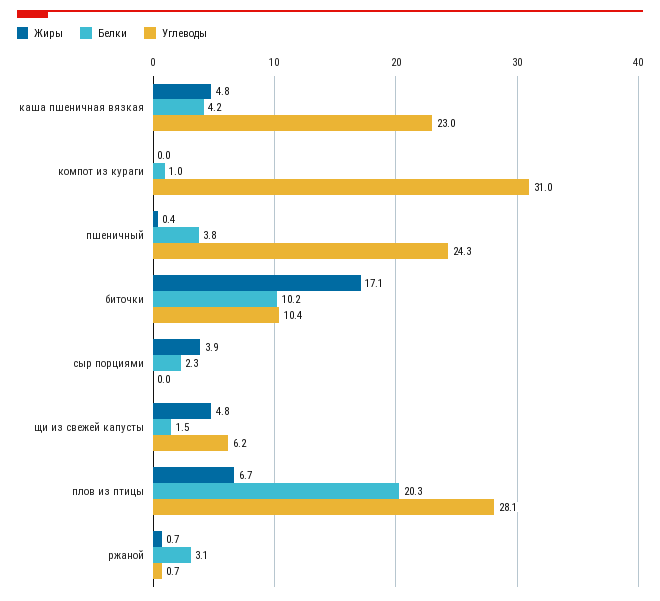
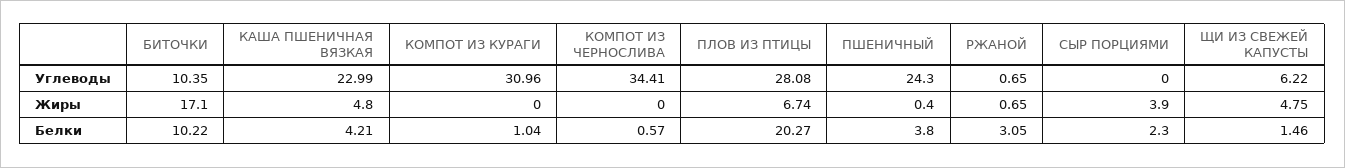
  {
    "Жиры": {
      "каша пшеничная вязкая": 4.8,
      "компот из кураги": 0,
      "пшеничный": 0.4,
      "биточки": 17.1,
      "сыр порциями": 3.9,
      "щи из свежей капусты": 4.75,
      "плов из птицы": 6.74,
-     "ржаной": 0.65
+     "ржаной": 0.65,
+     "КОМПОТ ИЗ ЧЕРНОСЛИВА": 0
    },
    "Белки": {
      "каша пшеничная вязкая": 4.21,
      "компот из кураги": 1.04,
      "пшеничный": 3.8,
      "биточки": 10.22,
      "сыр порциями": 2.3,
      "щи из свежей капусты": 1.46,
      "плов из птицы": 20.27,
-     "ржаной": 3.05
+     "ржаной": 3.05,
+     "КОМПОТ ИЗ ЧЕРНОСЛИВА": 0.57
    },
    "Углеводы": {
      "каша пшеничная вязкая": 22.99,
      "компот из кураги": 30.96,
      "пшеничный": 24.3,
      "биточки": 10.35,
      "сыр порциями": 0,
      "щи из свежей капусты": 6.22,
      "плов из птицы": 28.08,
-     "ржаной": 0.65
+     "ржаной": 0.65,
+     "КОМПОТ ИЗ ЧЕРНОСЛИВА": 34.41
    }
  }

